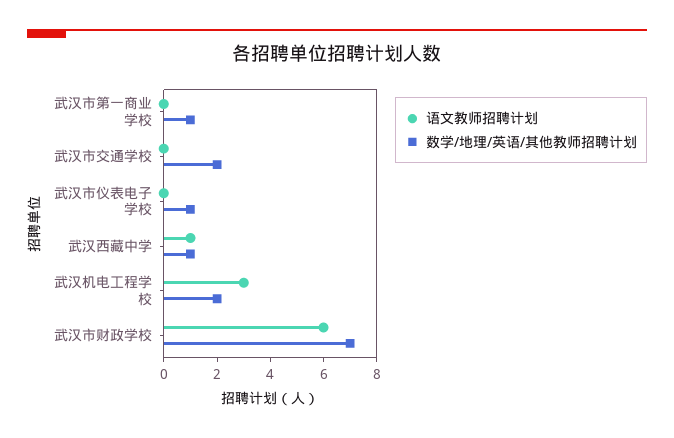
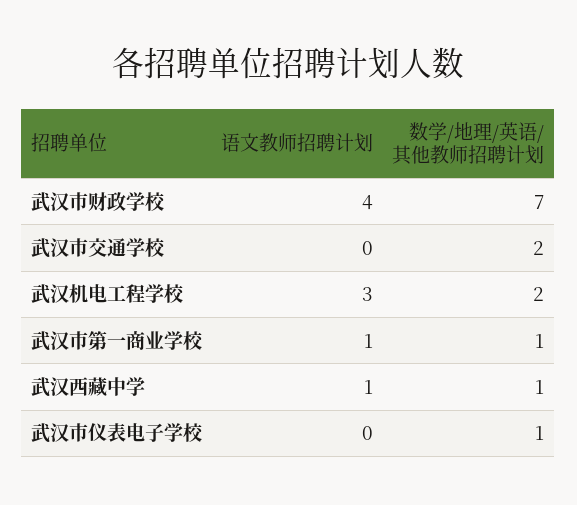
  {
    "语文教师招聘计划": {
-     "武汉市第一商业学校": 0,
+     "武汉市第一商业学校": 1,
      "武汉市交通学校": 0,
      "武汉市仪表电子学校": 0,
      "武汉西藏中学": 1,
      "武汉机电工程学校": 3,
-     "武汉市财政学校": 6
+     "武汉市财政学校": 4
    },
    "数学/地理/英语/其他教师招聘计划": {
      "武汉市第一商业学校": 1,
      "武汉市交通学校": 2,
      "武汉市仪表电子学校": 1,
      "武汉西藏中学": 1,
      "武汉机电工程学校": 2,
      "武汉市财政学校": 7
    }
  }

